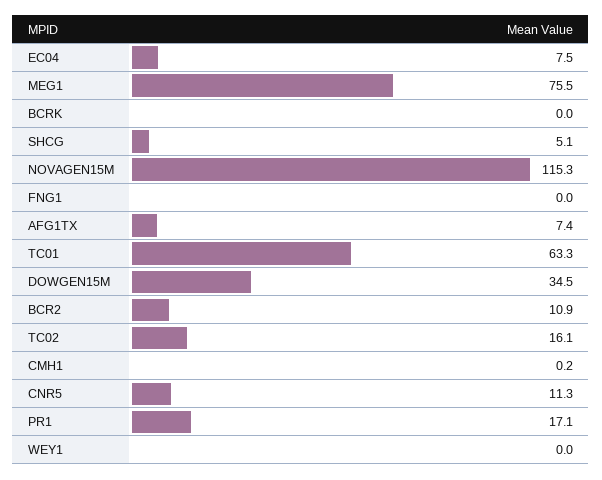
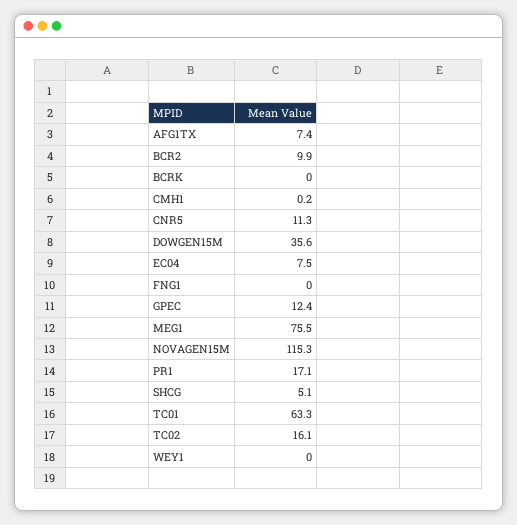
  {
    "EC04": 7.5,
    "MEG1": 75.5,
    "BCRK": 0,
    "SHCG": 5.1,
    "NOVAGEN15M": 115.3,
    "FNG1": 0,
    "AFG1TX": 7.4,
    "TC01": 63.3,
-   "DOWGEN15M": 34.5,
+   "DOWGEN15M": 35.6,
-   "BCR2": 10.9,
+   "BCR2": 9.9,
    "TC02": 16.1,
    "CMH1": 0.2,
    "CNR5": 11.3,
    "PR1": 17.1,
-   "WEY1": 0
+   "WEY1": 0,
+   "GPEC": 12.4
  }

